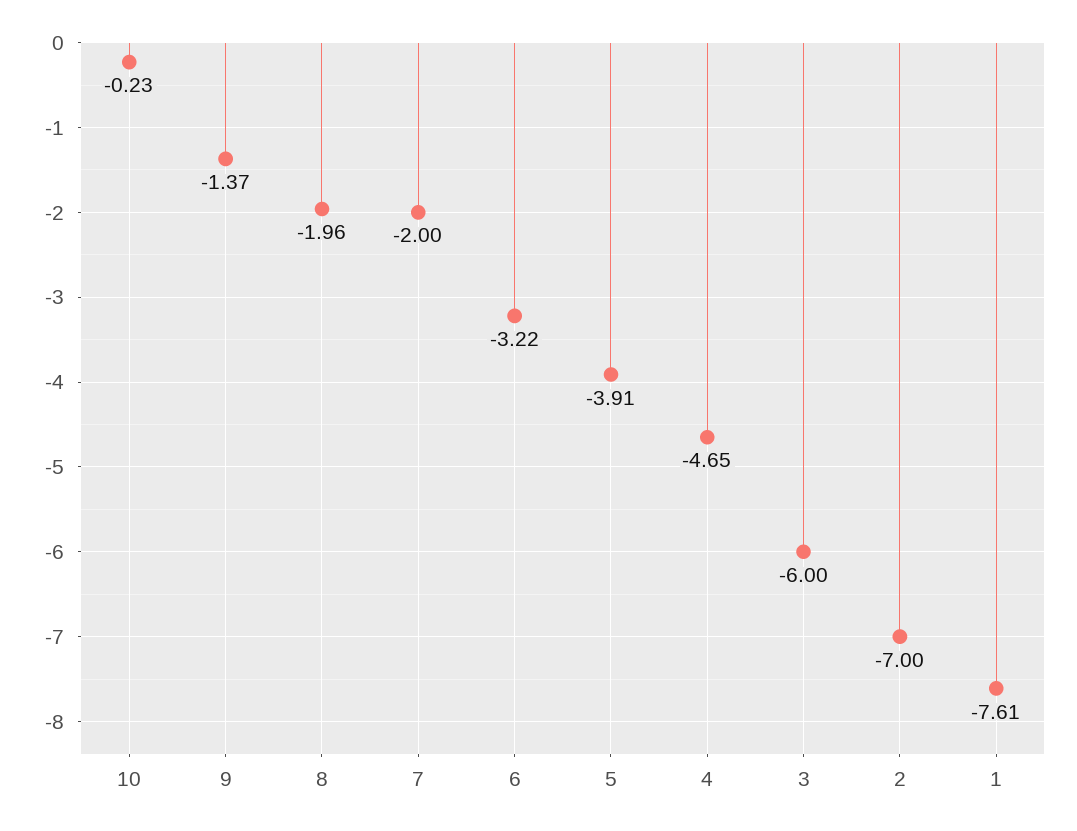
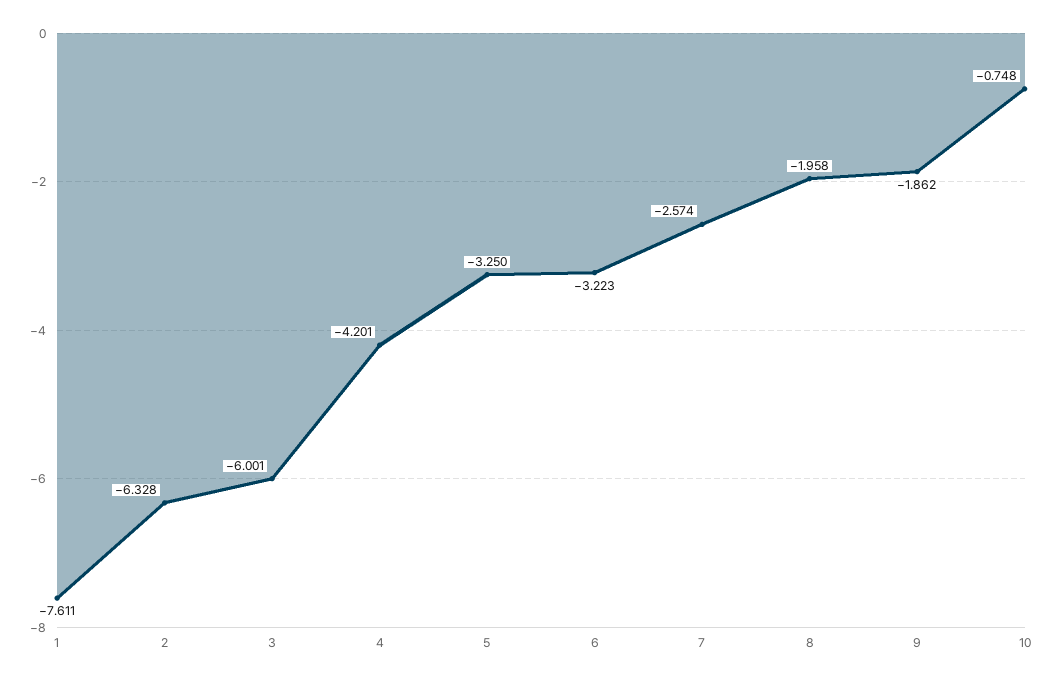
  {
-   "10": -0.23,
+   "10": -0.748,
-   "9": -1.37,
+   "9": -1.862,
    "8": -1.958,
-   "7": -2,
+   "7": -2.574,
    "6": -3.223,
-   "5": -3.91,
+   "5": -3.25,
-   "4": -4.65,
+   "4": -4.201,
    "3": -6.001,
-   "2": -7,
+   "2": -6.328,
    "1": -7.611
  }

